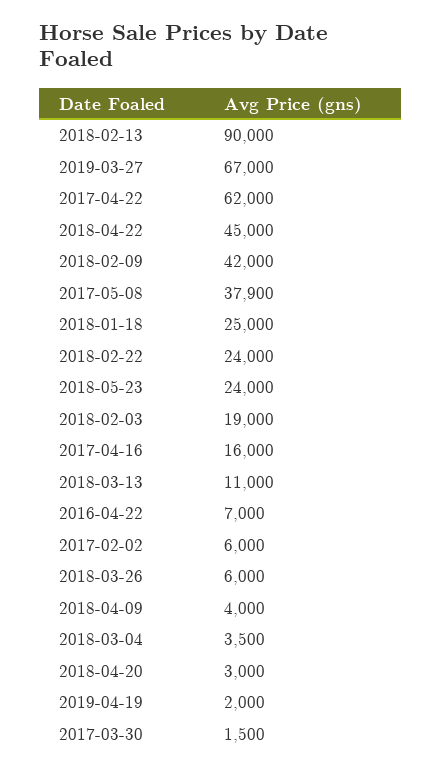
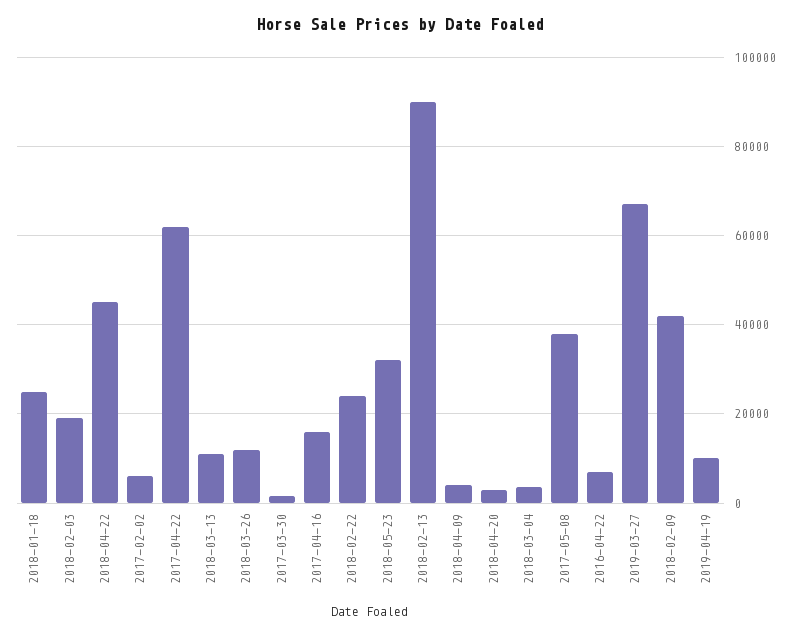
  {
    "2018-02-13": 90000,
    "2019-03-27": 67000,
    "2017-04-22": 62000,
    "2018-04-22": 45000,
    "2018-02-09": 42000,
    "2017-05-08": 37900,
    "2018-01-18": 25000,
    "2018-02-22": 24000,
-   "2018-05-23": 24000,
+   "2018-05-23": 32000,
    "2018-02-03": 19000,
    "2017-04-16": 16000,
    "2018-03-13": 11000,
    "2016-04-22": 7000,
    "2017-02-02": 6000,
-   "2018-03-26": 6000,
+   "2018-03-26": 12000,
    "2018-04-09": 4000,
    "2018-03-04": 3500,
    "2018-04-20": 3000,
-   "2019-04-19": 2000,
+   "2019-04-19": 10000,
    "2017-03-30": 1500
  }

